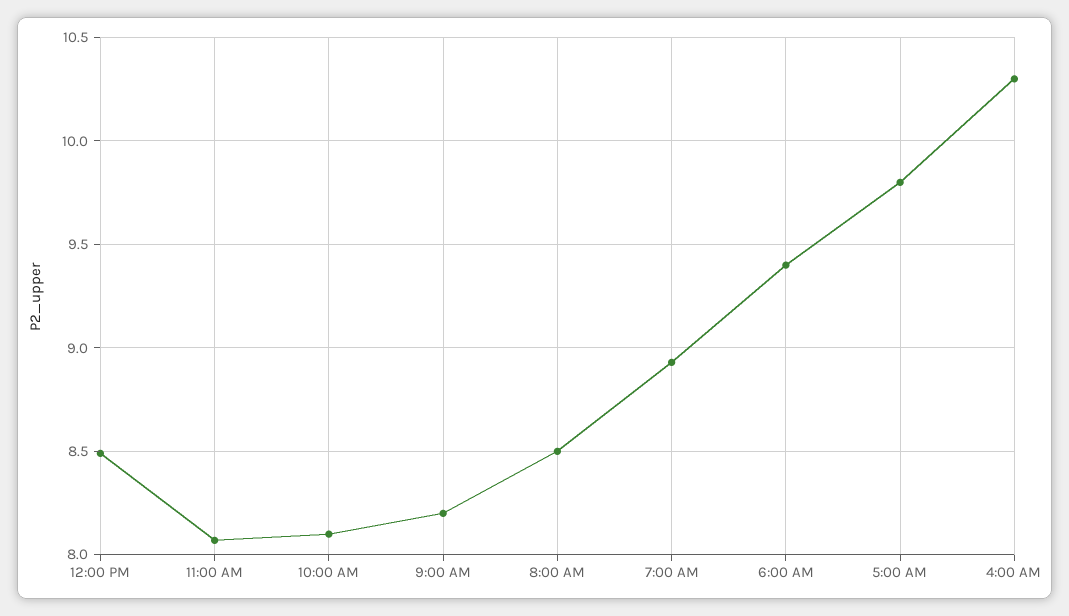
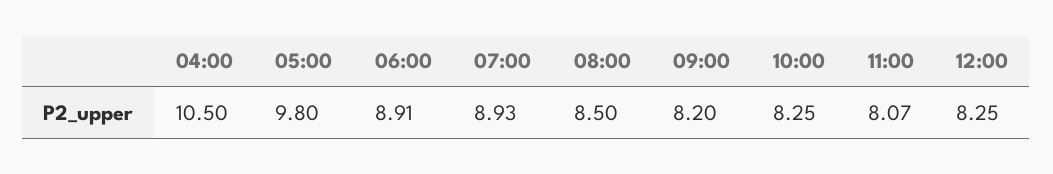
  {
-   "12:00 PM": 8.5,
+   "12:00 PM": 8.25,
    "11:00 AM": 8.07,
-   "10:00 AM": 8.1,
+   "10:00 AM": 8.25,
    "9:00 AM": 8.2,
    "8:00 AM": 8.5,
    "7:00 AM": 8.93,
-   "6:00 AM": 9.4,
+   "6:00 AM": 8.91,
    "5:00 AM": 9.8,
-   "4:00 AM": 10.3
+   "4:00 AM": 10.5
  }

